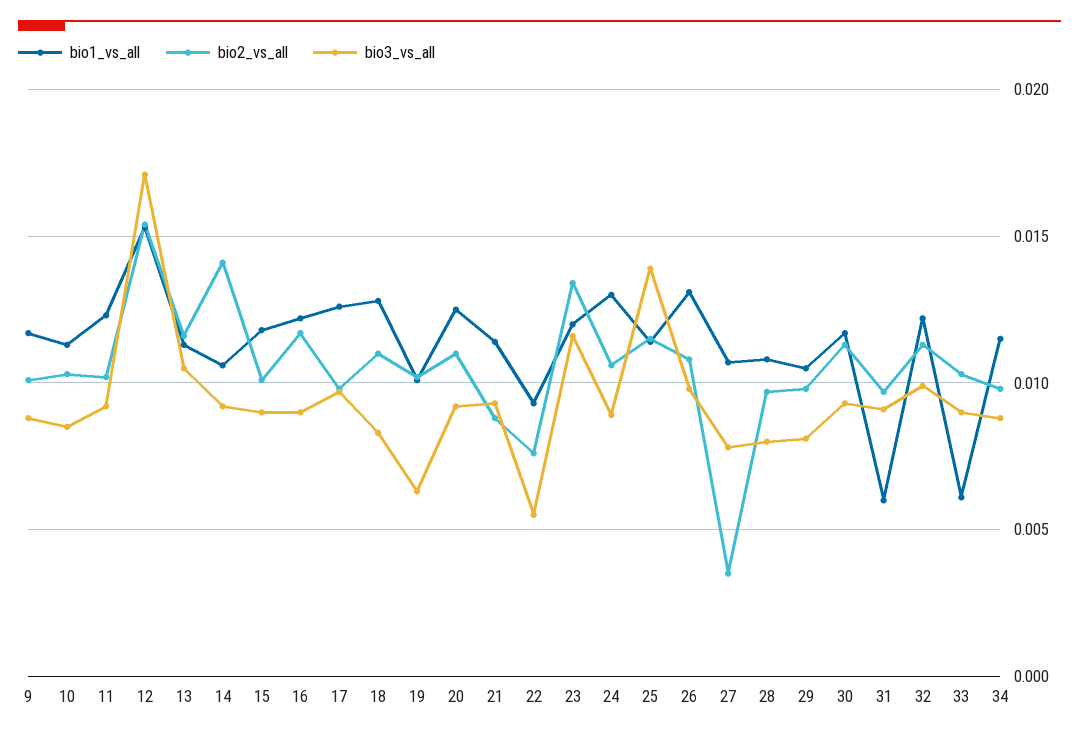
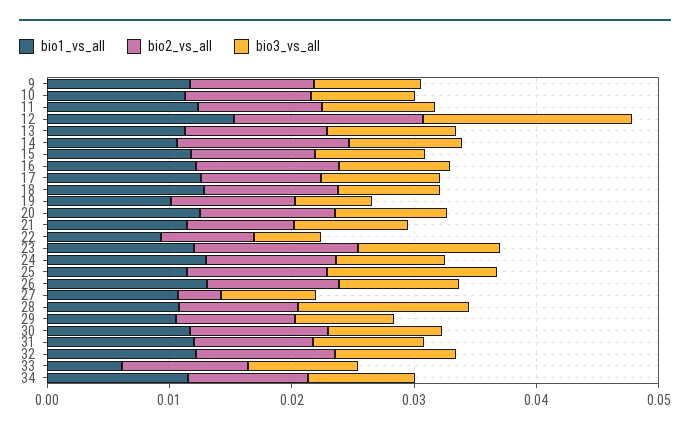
  {
    "bio1_vs_all": {
      "9": 0.0115,
      "10": 0.0115,
      "11": 0.0125,
      "12": 0.0155,
      "13": 0.0115,
      "14": 0.0105,
      "15": 0.012,
      "16": 0.012,
      "17": 0.0125,
      "18": 0.013,
      "19": 0.01,
      "20": 0.0125,
      "21": 0.0115,
      "22": 0.0095,
      "23": 0.012,
      "24": 0.013,
      "25": 0.0115,
      "26": 0.013,
      "27": 0.0105,
      "28": 0.011,
      "29": 0.0105,
      "30": 0.0115,
-     "31": 0.006,
+     "31": 0.012,
      "32": 0.012,
      "33": 0.006,
      "34": 0.0115
    },
    "bio2_vs_all": {
      "9": 0.01,
      "10": 0.0105,
      "11": 0.01,
      "12": 0.0155,
      "13": 0.0115,
      "14": 0.014,
      "15": 0.01,
      "16": 0.0115,
      "17": 0.01,
      "18": 0.011,
      "19": 0.01,
      "20": 0.011,
      "21": 0.009,
      "22": 0.0075,
      "23": 0.0135,
      "24": 0.0105,
      "25": 0.0115,
      "26": 0.011,
      "27": 0.0035,
      "28": 0.0095,
      "29": 0.01,
      "30": 0.0115,
      "31": 0.0095,
      "32": 0.0115,
      "33": 0.0105,
      "34": 0.01
    },
    "bio3_vs_all": {
      "9": 0.009,
      "10": 0.0085,
      "11": 0.009,
      "12": 0.017,
      "13": 0.0105,
      "14": 0.009,
      "15": 0.009,
      "16": 0.009,
      "17": 0.0095,
      "18": 0.0085,
      "19": 0.0065,
      "20": 0.009,
      "21": 0.0095,
      "22": 0.0055,
      "23": 0.0115,
      "24": 0.009,
      "25": 0.014,
      "26": 0.01,
      "27": 0.008,
-     "28": 0.008,
+     "28": 0.014,
      "29": 0.008,
      "30": 0.0095,
      "31": 0.009,
      "32": 0.01,
      "33": 0.009,
      "34": 0.009
    }
  }

